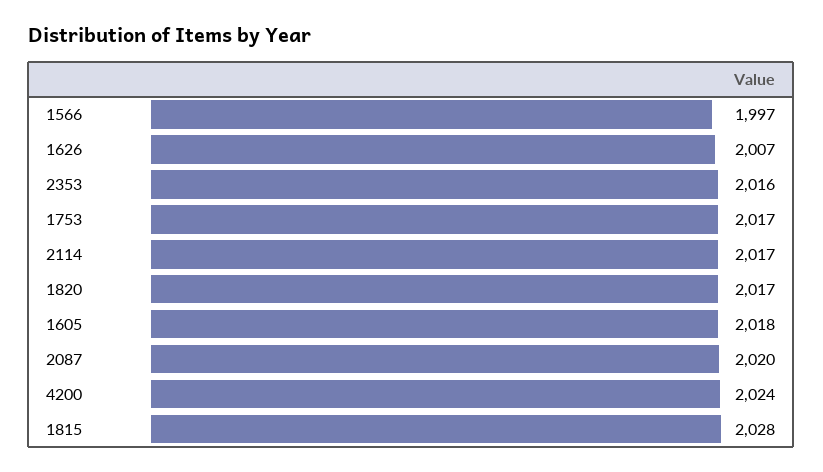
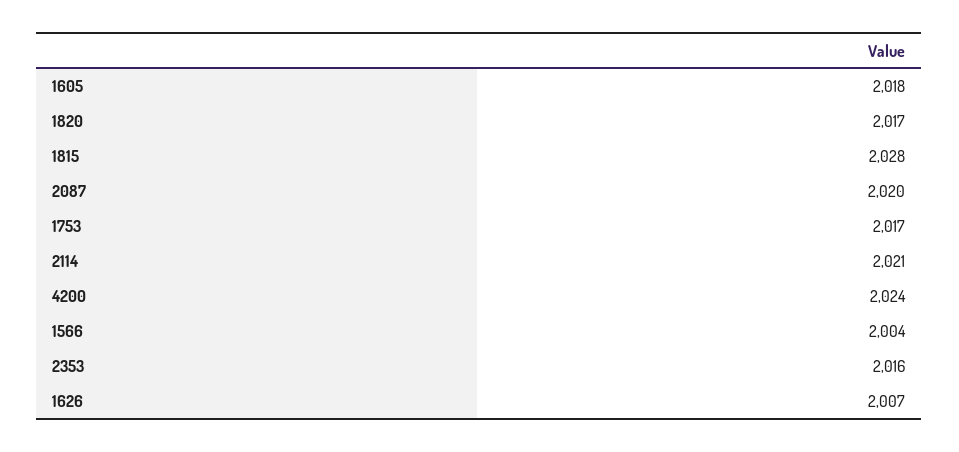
  {
-   "1566": 1997,
+   "1566": 2004,
    "1626": 2007,
    "2353": 2016,
    "1753": 2017,
-   "2114": 2017,
+   "2114": 2021,
    "1820": 2017,
    "1605": 2018,
    "2087": 2020,
    "4200": 2024,
    "1815": 2028
  }

